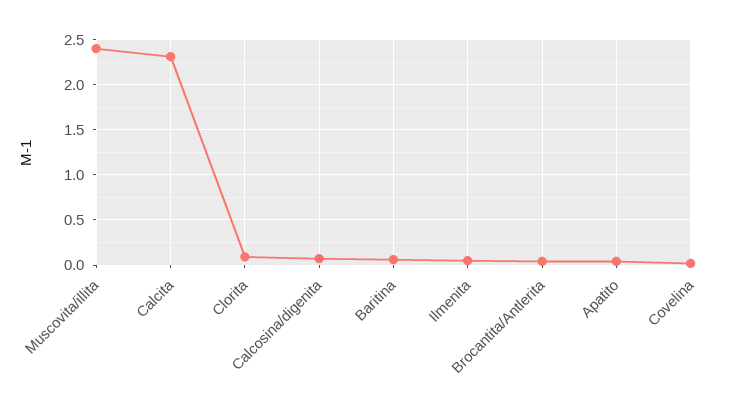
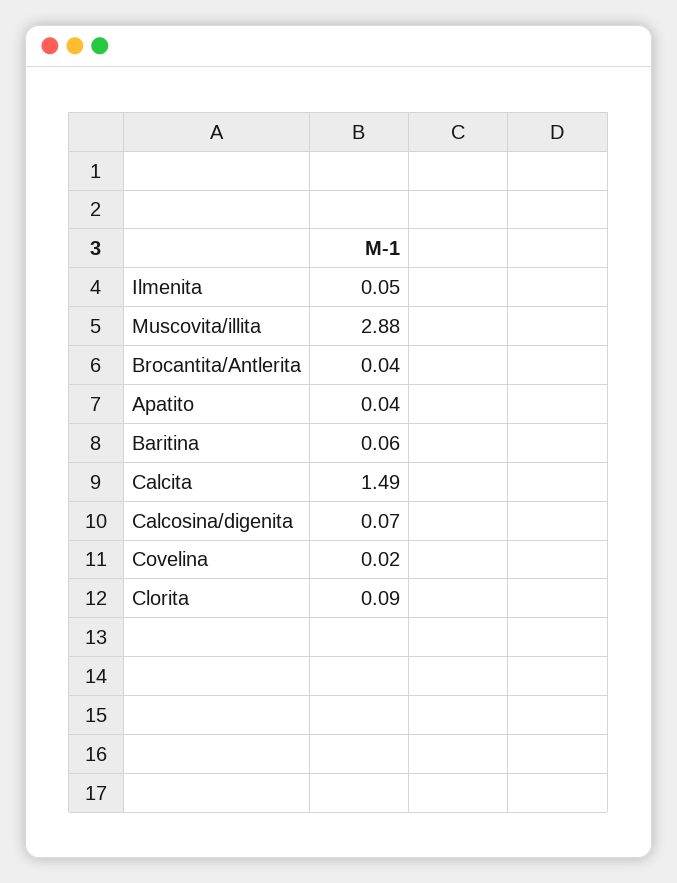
  {
-   "Muscovita/illita": 2.4,
+   "Muscovita/illita": 2.88,
-   "Calcita": 2.3,
+   "Calcita": 1.49,
    "Clorita": 0.09,
    "Calcosina/digenita": 0.07,
    "Baritina": 0.06,
    "Ilmenita": 0.05,
    "Brocantita/Antlerita": 0.04,
    "Apatito": 0.04,
    "Covelina": 0.02
  }

